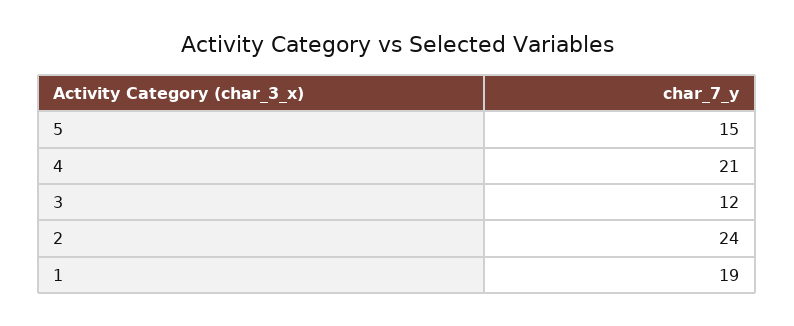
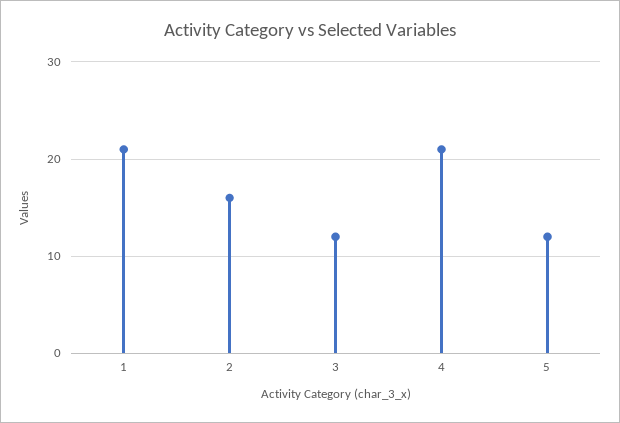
  {
-   "5": 15,
+   "5": 12,
    "4": 21,
    "3": 12,
-   "2": 24,
+   "2": 16,
-   "1": 19
+   "1": 21
  }

